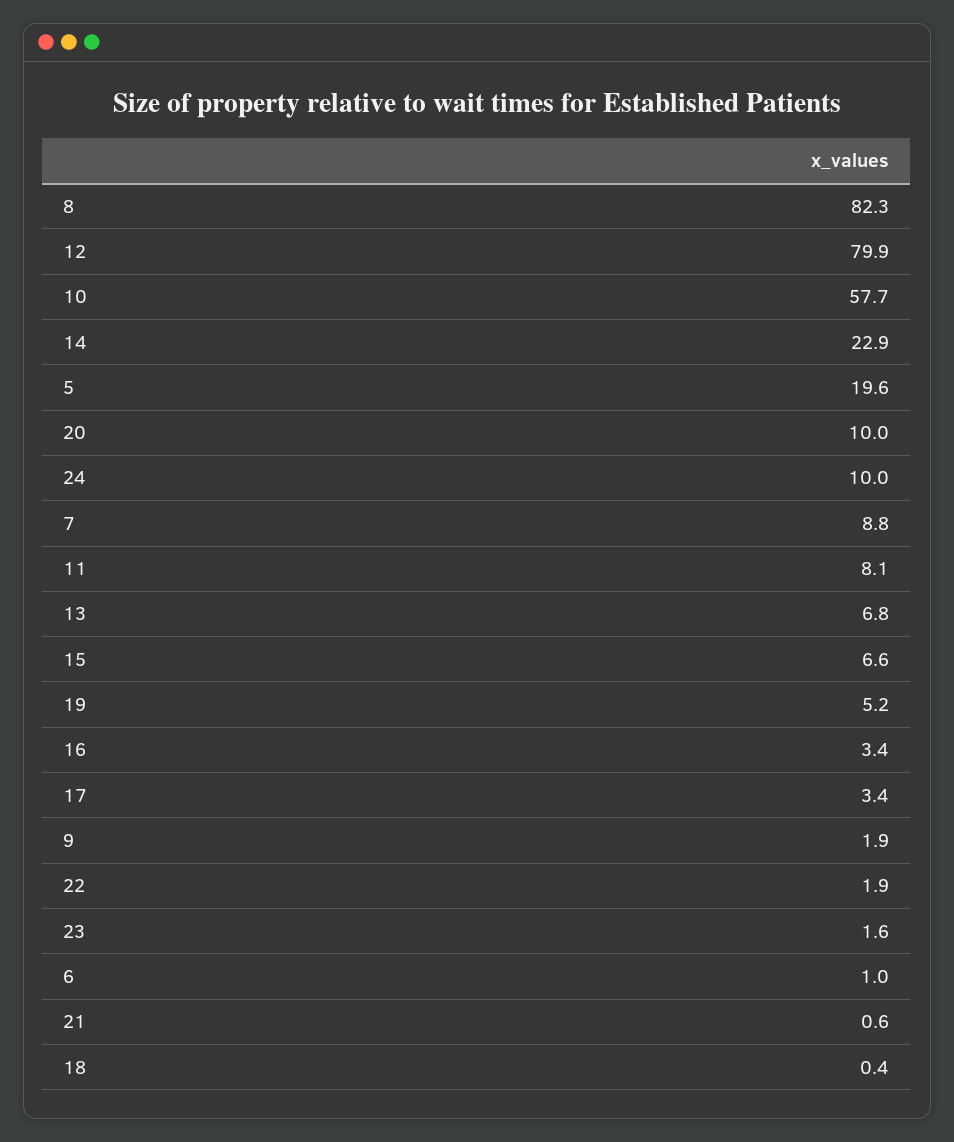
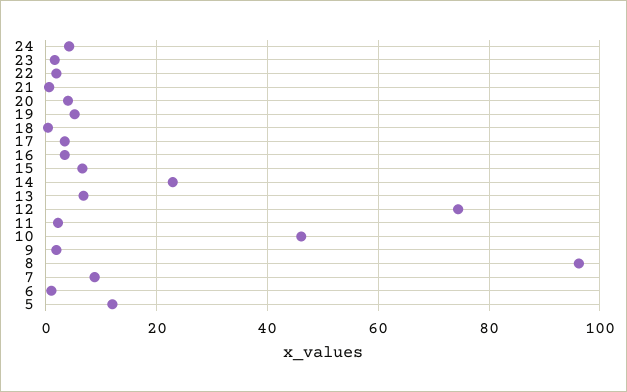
  {
-   "8": 82.3,
+   "8": 96,
-   "12": 79.9,
+   "12": 74,
-   "10": 57.7,
+   "10": 46,
    "14": 22.9,
-   "5": 19.6,
+   "5": 12,
-   "20": 10,
+   "20": 4,
-   "24": 10,
+   "24": 4,
    "7": 8.8,
-   "11": 8.1,
+   "11": 2,
    "13": 6.8,
    "15": 6.6,
    "19": 5.2,
    "16": 3.4,
    "17": 3.4,
    "9": 1.9,
    "22": 1.9,
    "23": 1.6,
    "6": 1,
    "21": 0.6,
    "18": 0.4
  }

